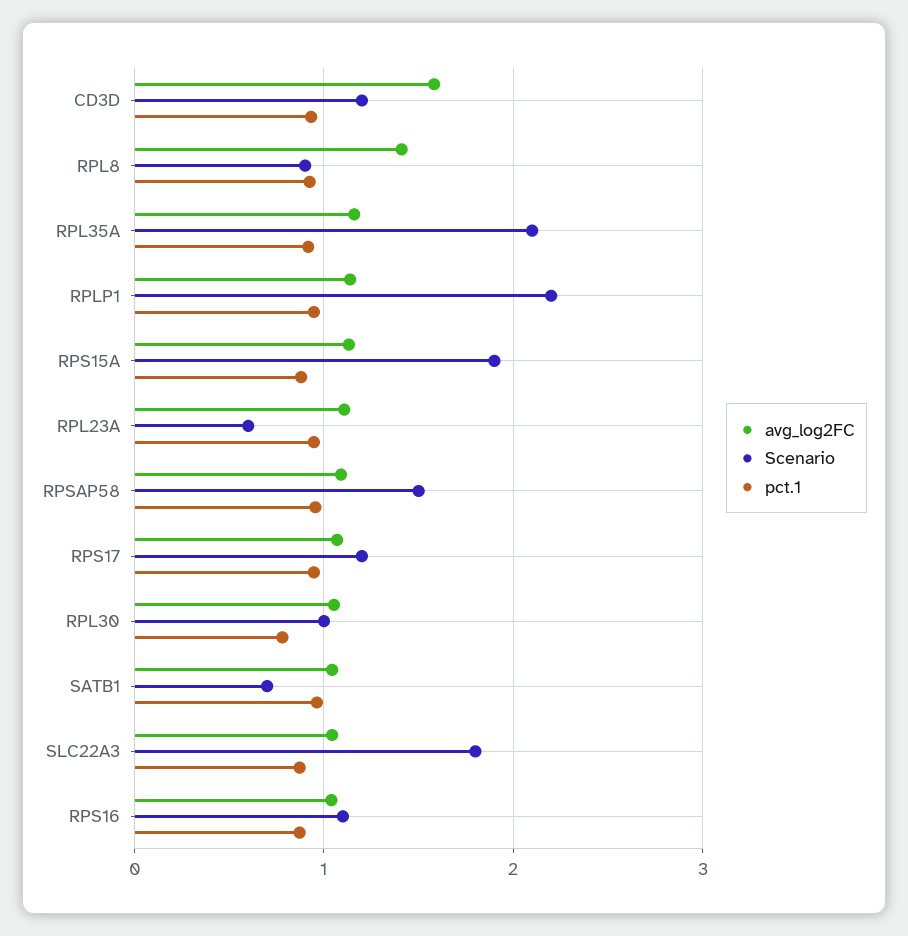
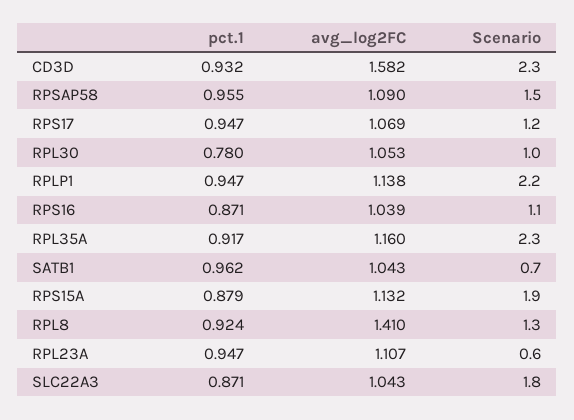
  {
    "avg_log2FC": {
      "CD3D": 1.582,
      "RPL8": 1.41,
      "RPL35A": 1.16,
      "RPLP1": 1.138,
      "RPS15A": 1.132,
      "RPL23A": 1.107,
      "RPSAP58": 1.09,
      "RPS17": 1.069,
      "RPL30": 1.053,
      "SATB1": 1.043,
      "SLC22A3": 1.043,
      "RPS16": 1.039
    },
    "Scenario": {
-     "CD3D": 1.2,
+     "CD3D": 2.3,
-     "RPL8": 0.9,
+     "RPL8": 1.3,
-     "RPL35A": 2.1,
+     "RPL35A": 2.3,
      "RPLP1": 2.2,
      "RPS15A": 1.9,
      "RPL23A": 0.6,
      "RPSAP58": 1.5,
      "RPS17": 1.2,
      "RPL30": 1,
      "SATB1": 0.7,
      "SLC22A3": 1.8,
      "RPS16": 1.1
    },
    "pct.1": {
      "CD3D": 0.932,
      "RPL8": 0.924,
      "RPL35A": 0.917,
      "RPLP1": 0.947,
      "RPS15A": 0.879,
      "RPL23A": 0.947,
      "RPSAP58": 0.955,
      "RPS17": 0.947,
      "RPL30": 0.78,
      "SATB1": 0.962,
      "SLC22A3": 0.871,
      "RPS16": 0.871
    }
  }

